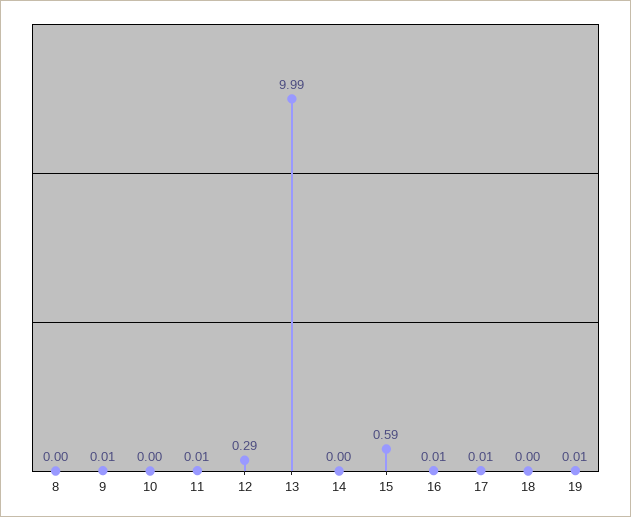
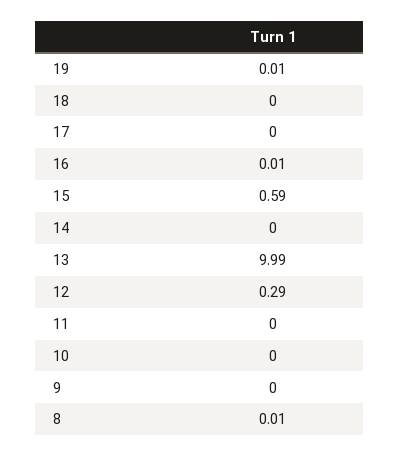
  {
-   "8": 0,
+   "8": 0.01,
-   "9": 0.01,
+   "9": 0,
    "10": 0,
-   "11": 0.01,
+   "11": 0,
    "12": 0.29,
    "13": 9.99,
    "14": 0,
    "15": 0.59,
    "16": 0.01,
-   "17": 0.01,
+   "17": 0,
    "18": 0,
    "19": 0.01
  }

